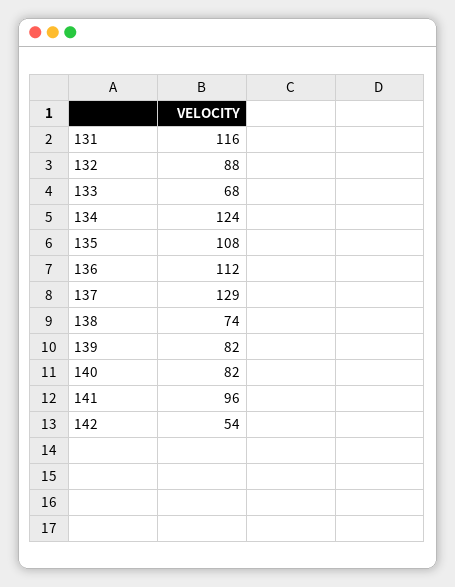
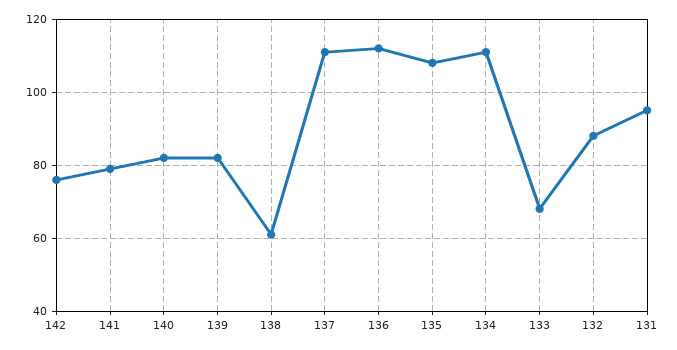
  {
-   "131": 116,
+   "131": 95,
    "132": 88,
    "133": 68,
-   "134": 124,
+   "134": 110,
    "135": 108,
    "136": 112,
-   "137": 129,
+   "137": 110,
-   "138": 74,
+   "138": 60,
    "139": 82,
    "140": 82,
-   "141": 96,
+   "141": 80,
-   "142": 54
+   "142": 75
  }

